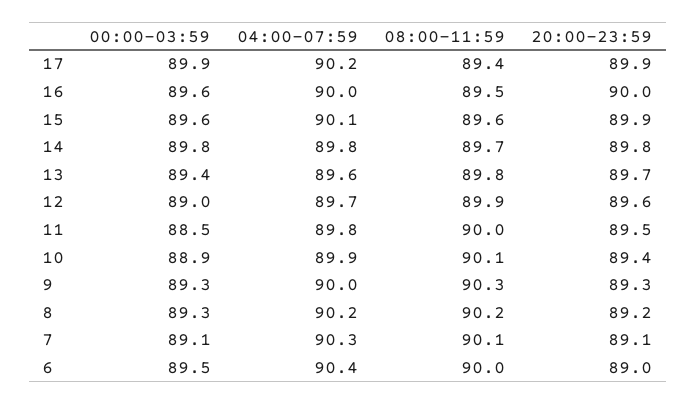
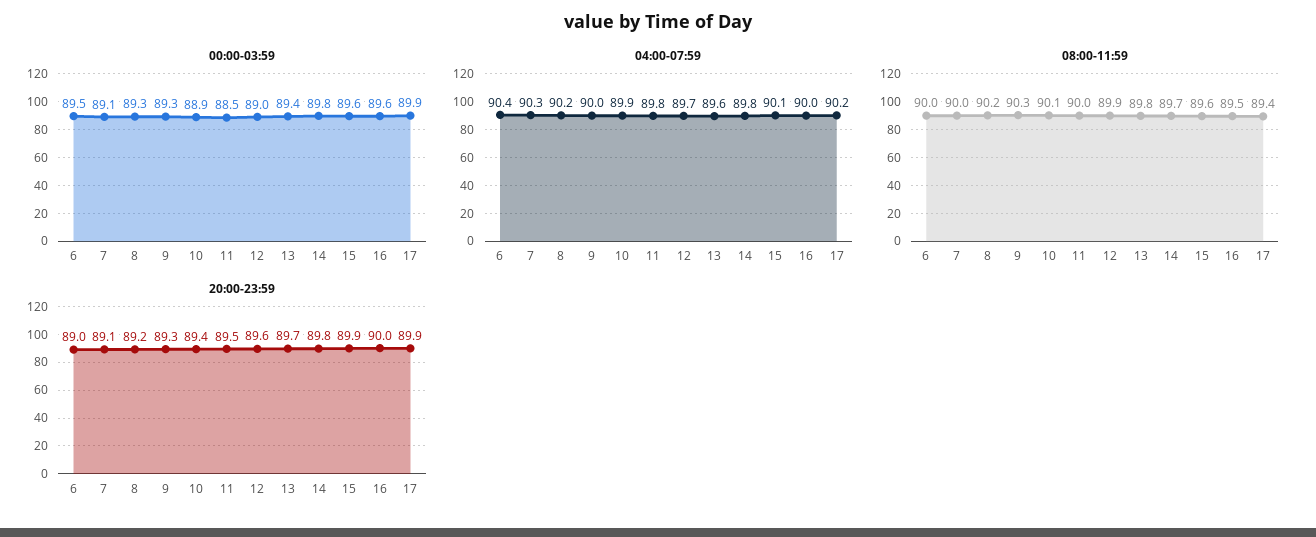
  {
    "00:00-03:59": {
      "17": 89.9,
      "16": 89.6,
      "15": 89.6,
      "14": 89.8,
      "13": 89.4,
      "12": 89,
      "11": 88.5,
      "10": 88.9,
      "9": 89.3,
      "8": 89.3,
      "7": 89.1,
      "6": 89.5
    },
    "04:00-07:59": {
      "17": 90.2,
      "16": 90,
      "15": 90.1,
      "14": 89.8,
      "13": 89.6,
      "12": 89.7,
      "11": 89.8,
      "10": 89.9,
      "9": 90,
      "8": 90.2,
      "7": 90.3,
      "6": 90.4
    },
    "08:00-11:59": {
      "17": 89.4,
      "16": 89.5,
      "15": 89.6,
      "14": 89.7,
      "13": 89.8,
      "12": 89.9,
      "11": 90,
      "10": 90.1,
      "9": 90.3,
      "8": 90.2,
-     "7": 90.1,
+     "7": 90,
      "6": 90
    },
    "20:00-23:59": {
      "17": 89.9,
      "16": 90,
      "15": 89.9,
      "14": 89.8,
      "13": 89.7,
      "12": 89.6,
      "11": 89.5,
      "10": 89.4,
      "9": 89.3,
      "8": 89.2,
      "7": 89.1,
      "6": 89
    }
  }

